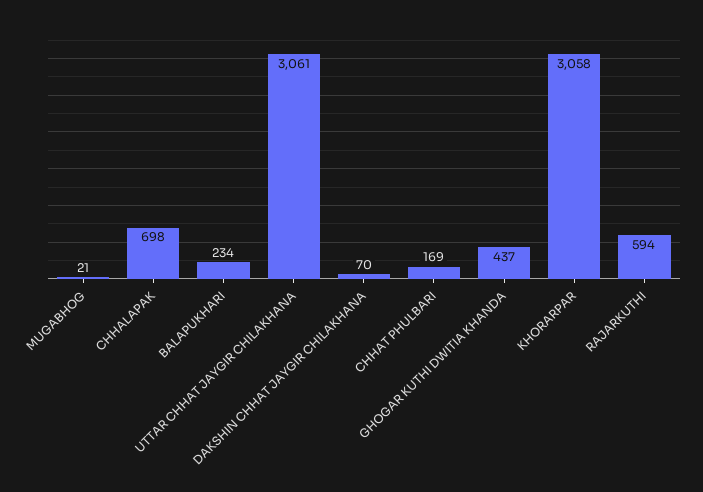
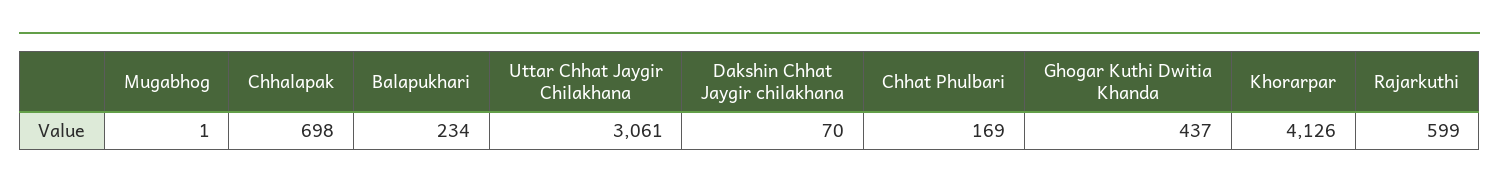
  {
-   "MUGABHOG": 21,
+   "MUGABHOG": 1,
    "CHHALAPAK": 698,
    "BALAPUKHARI": 234,
    "UTTAR CHHAT JAYGIR CHILAKHANA": 3061,
    "DAKSHIN CHHAT JAYGIR CHILAKHANA": 70,
    "CHHAT PHULBARI": 169,
    "GHOGAR KUTHI DWITIA KHANDA": 437,
-   "KHORARPAR": 3058,
+   "KHORARPAR": 4126,
-   "RAJARKUTHI": 594
+   "RAJARKUTHI": 599
  }

